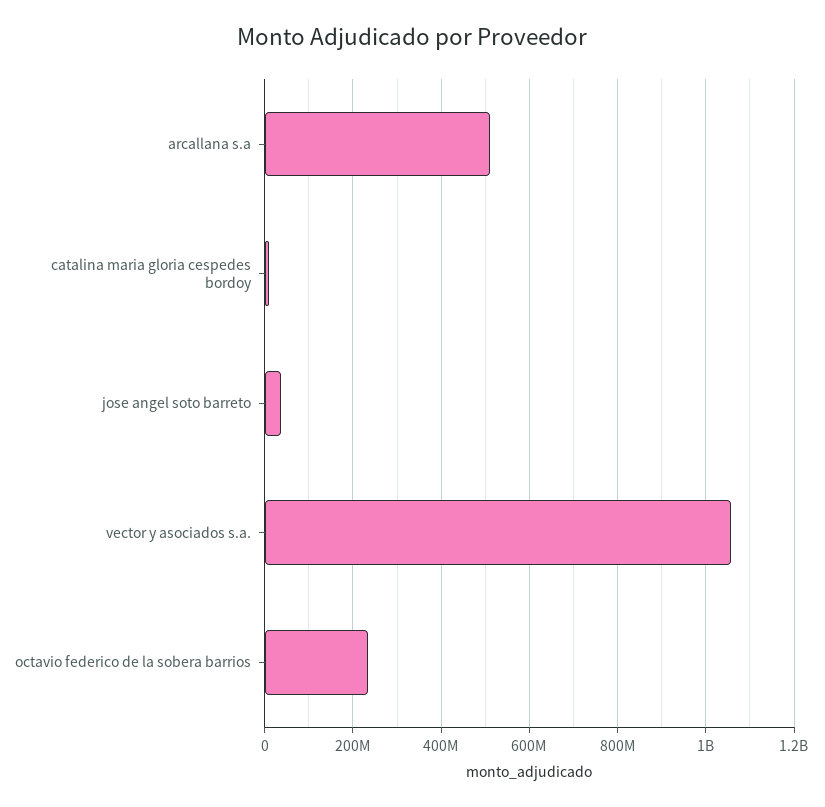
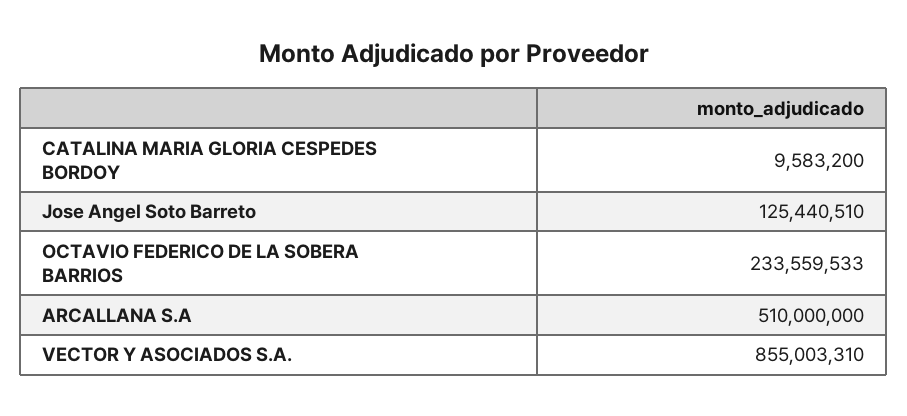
  {
    "arcallana s.a": 510000000,
    "catalina maria gloria cespedes bordoy": 9583200,
-   "jose angel soto barreto": 40000000,
+   "jose angel soto barreto": 125440510,
-   "vector y asociados s.a.": 1060000000,
+   "vector y asociados s.a.": 855003310,
    "octavio federico de la sobera barrios": 233559533
  }

